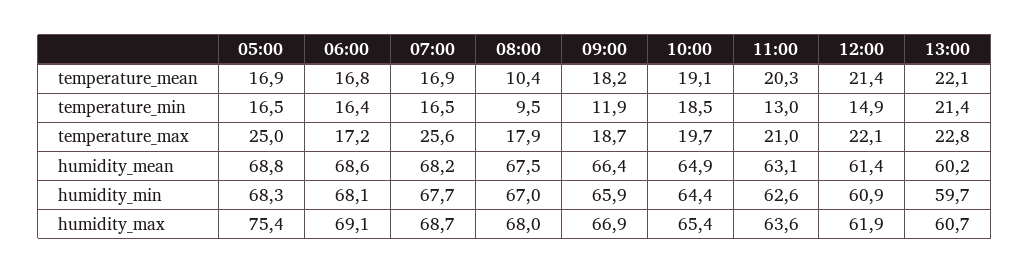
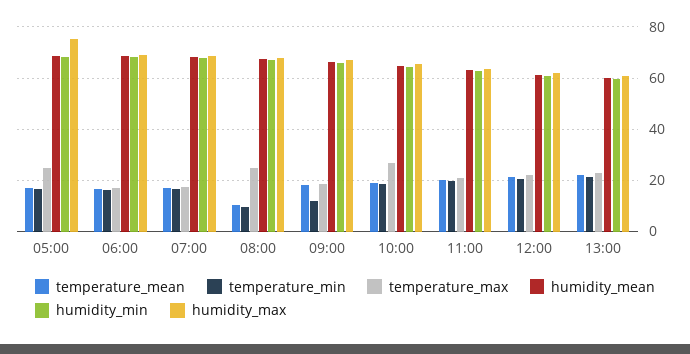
  {
    "temperature_mean": {
      "05:00": 16.9,
      "06:00": 16.8,
      "07:00": 16.9,
      "08:00": 10.4,
      "09:00": 18.2,
      "10:00": 19.1,
      "11:00": 20.3,
      "12:00": 21.4,
      "13:00": 22.1
    },
    "temperature_min": {
      "05:00": 16.5,
      "06:00": 16.4,
      "07:00": 16.5,
      "08:00": 9.5,
      "09:00": 11.9,
      "10:00": 18.5,
-     "11:00": 13,
+     "11:00": 20,
-     "12:00": 14.9,
+     "12:00": 20,
      "13:00": 21.4
    },
    "temperature_max": {
      "05:00": 25,
      "06:00": 17.2,
-     "07:00": 25.6,
+     "07:00": 17.5,
-     "08:00": 17.9,
+     "08:00": 25,
      "09:00": 18.7,
-     "10:00": 19.7,
+     "10:00": 27.5,
      "11:00": 21,
      "12:00": 22.1,
      "13:00": 22.8
    },
    "humidity_mean": {
      "05:00": 68.8,
      "06:00": 68.6,
      "07:00": 68.2,
      "08:00": 67.5,
      "09:00": 66.4,
      "10:00": 64.9,
      "11:00": 63.1,
      "12:00": 61.4,
      "13:00": 60.2
    },
    "humidity_min": {
      "05:00": 68.3,
      "06:00": 68.1,
      "07:00": 67.7,
      "08:00": 67,
      "09:00": 65.9,
      "10:00": 64.4,
      "11:00": 62.6,
      "12:00": 60.9,
      "13:00": 59.7
    },
    "humidity_max": {
      "05:00": 75.4,
      "06:00": 69.1,
      "07:00": 68.7,
      "08:00": 68,
      "09:00": 66.9,
      "10:00": 65.4,
      "11:00": 63.6,
      "12:00": 61.9,
      "13:00": 60.7
    }
  }

